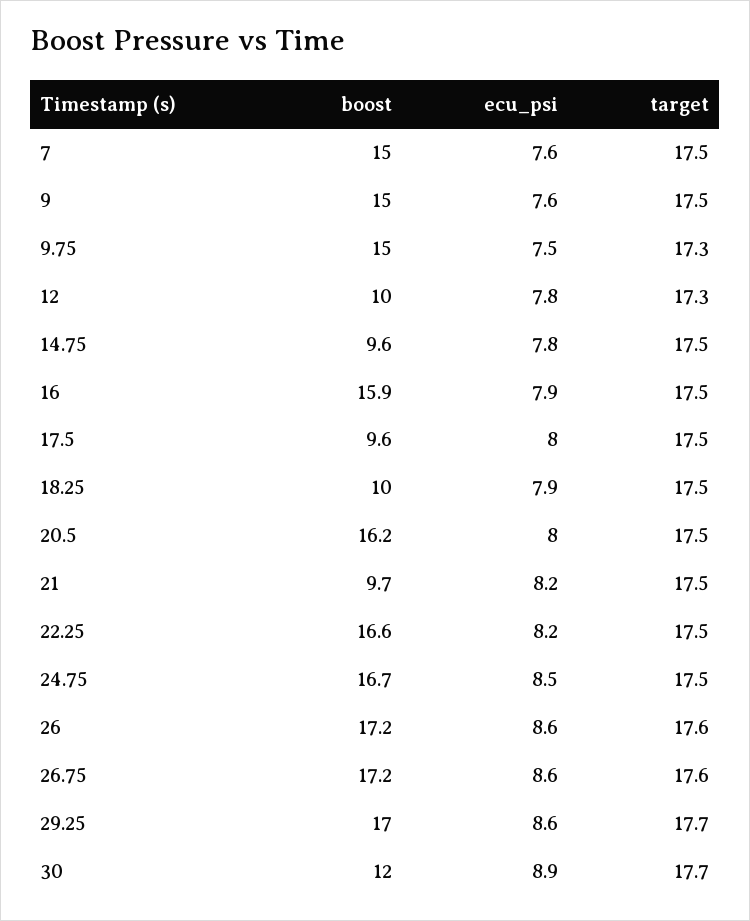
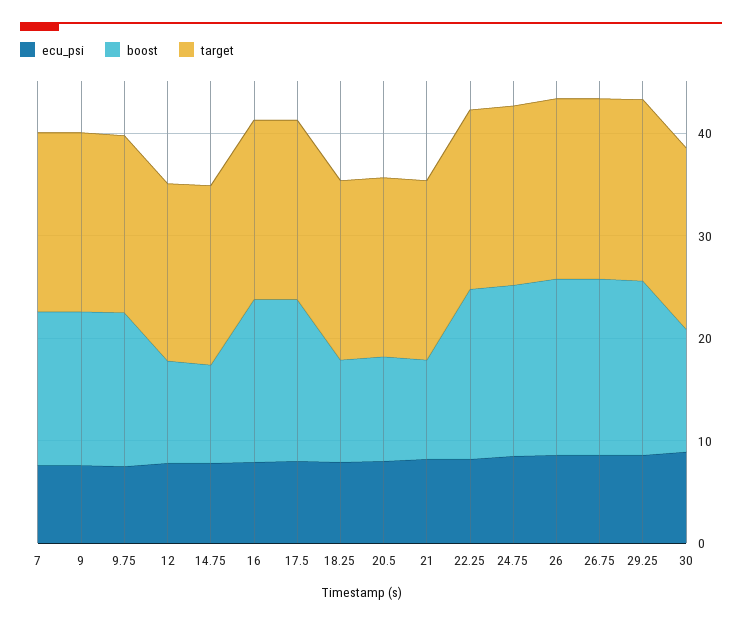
  {
    "boost": {
      "7": 15,
      "9": 15,
      "9.75": 15,
      "12": 10,
      "14.75": 9.6,
      "16": 15.9,
-     "17.5": 9.6,
+     "17.5": 16,
      "18.25": 10,
-     "20.5": 16.2,
+     "20.5": 10,
      "21": 9.7,
      "22.25": 16.6,
      "24.75": 16.7,
      "26": 17.2,
      "26.75": 17.2,
      "29.25": 17,
      "30": 12
    },
    "ecu_psi": {
      "7": 7.6,
      "9": 7.6,
      "9.75": 7.5,
      "12": 7.8,
      "14.75": 7.8,
      "16": 7.9,
      "17.5": 8,
      "18.25": 7.9,
      "20.5": 8,
      "21": 8.2,
      "22.25": 8.2,
      "24.75": 8.5,
      "26": 8.6,
      "26.75": 8.6,
      "29.25": 8.6,
      "30": 8.9
    },
    "target": {
      "7": 17.5,
      "9": 17.5,
      "9.75": 17.3,
      "12": 17.3,
      "14.75": 17.5,
      "16": 17.5,
      "17.5": 17.5,
      "18.25": 17.5,
      "20.5": 17.5,
      "21": 17.5,
      "22.25": 17.5,
      "24.75": 17.5,
      "26": 17.6,
      "26.75": 17.6,
      "29.25": 17.7,
      "30": 17.7
    }
  }

